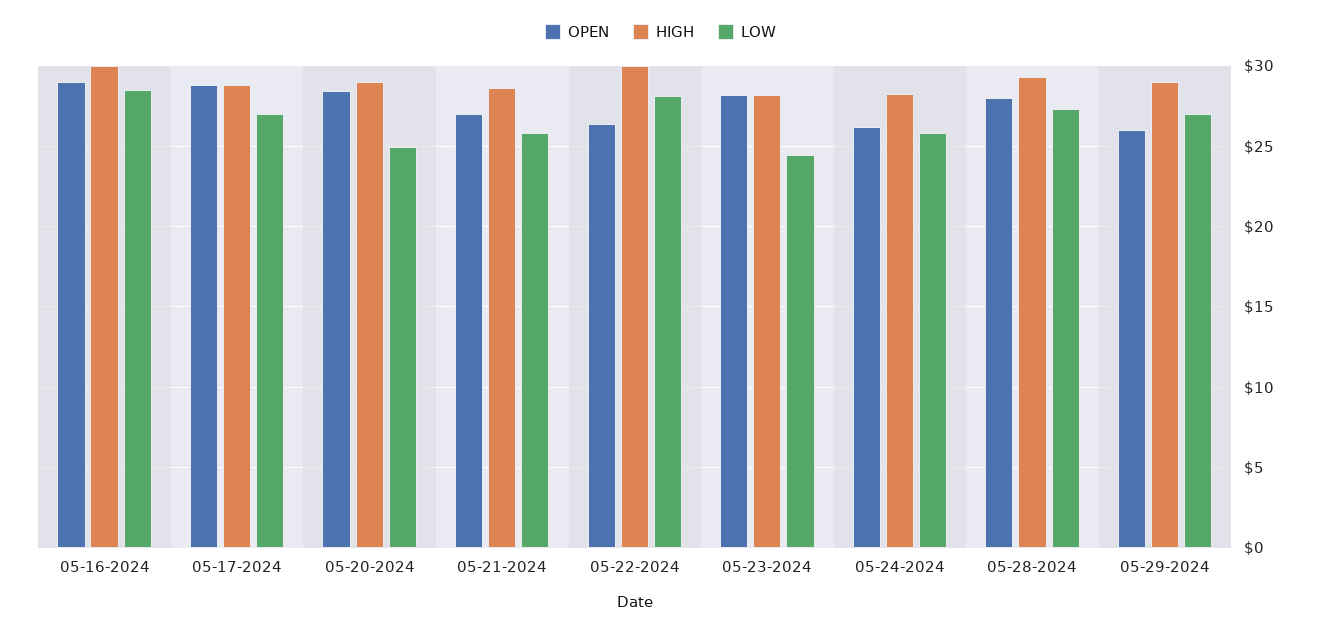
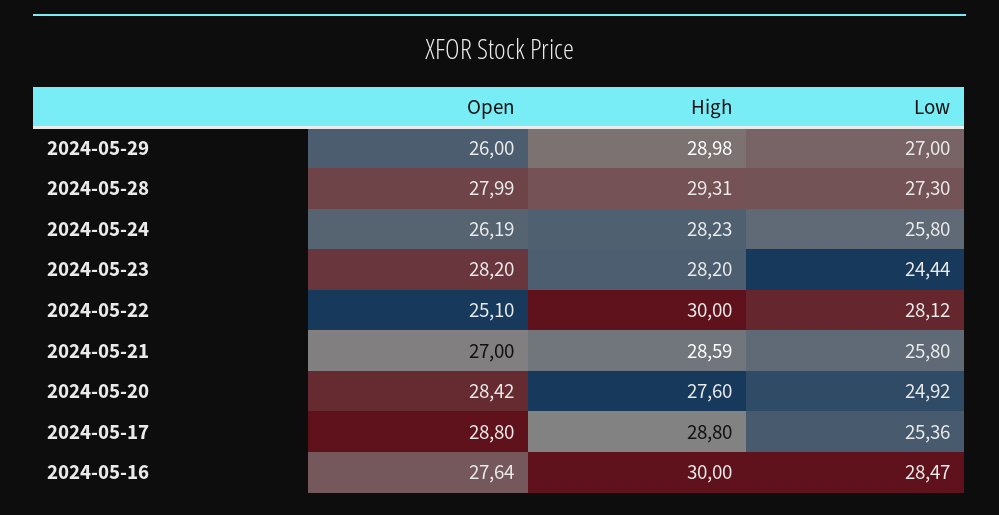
  {
    "OPEN": {
-     "05-16-2024": 29,
+     "05-16-2024": 27.64,
      "05-17-2024": 28.8,
      "05-20-2024": 28.42,
      "05-21-2024": 27,
-     "05-22-2024": 26.5,
+     "05-22-2024": 25.1,
      "05-23-2024": 28.2,
      "05-24-2024": 26.19,
      "05-28-2024": 27.99,
      "05-29-2024": 26
    },
    "HIGH": {
      "05-16-2024": 30,
      "05-17-2024": 28.8,
-     "05-20-2024": 29,
+     "05-20-2024": 27.6,
      "05-21-2024": 28.59,
      "05-22-2024": 30,
      "05-23-2024": 28.2,
      "05-24-2024": 28.23,
      "05-28-2024": 29.31,
      "05-29-2024": 28.98
    },
    "LOW": {
      "05-16-2024": 28.47,
-     "05-17-2024": 27,
+     "05-17-2024": 25.36,
      "05-20-2024": 24.92,
      "05-21-2024": 25.8,
      "05-22-2024": 28.12,
      "05-23-2024": 24.44,
      "05-24-2024": 25.8,
      "05-28-2024": 27.3,
      "05-29-2024": 27
    }
  }

